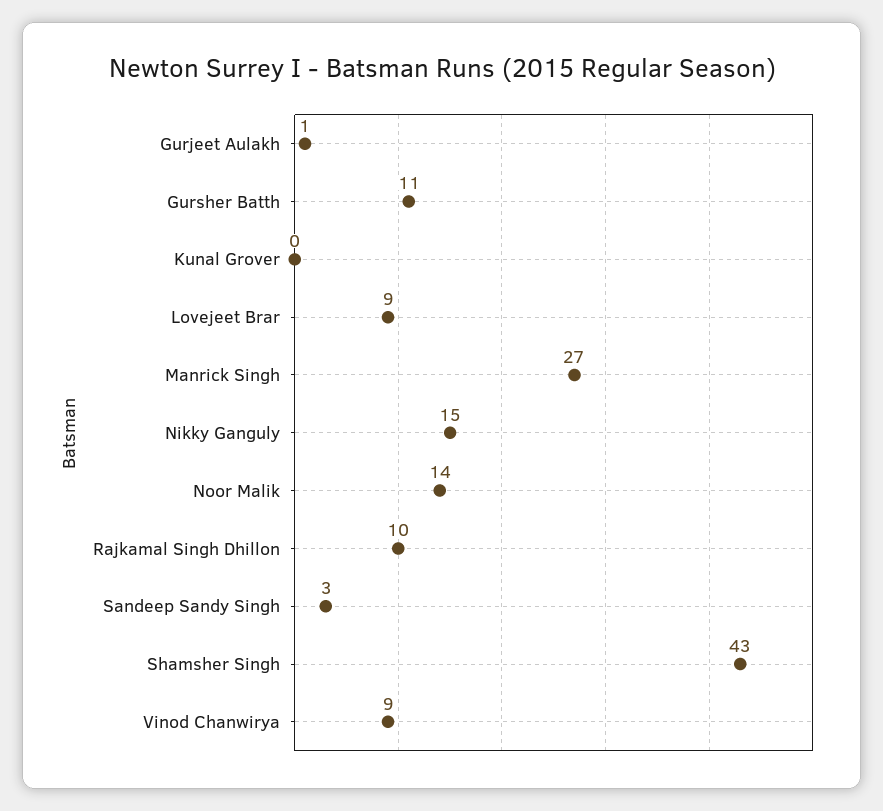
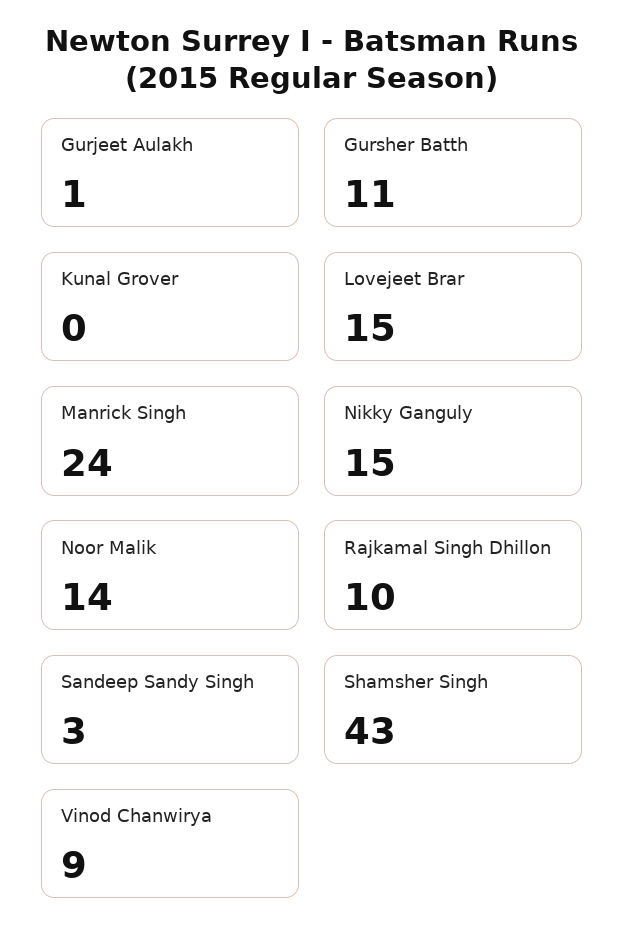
  {
    "Gurjeet Aulakh": 1,
    "Gursher Batth": 11,
    "Kunal Grover": 0,
-   "Lovejeet Brar": 9,
+   "Lovejeet Brar": 15,
-   "Manrick Singh": 27,
+   "Manrick Singh": 24,
    "Nikky Ganguly": 15,
    "Noor Malik": 14,
    "Rajkamal Singh Dhillon": 10,
    "Sandeep Sandy Singh": 3,
    "Shamsher Singh": 43,
    "Vinod Chanwirya": 9
  }

